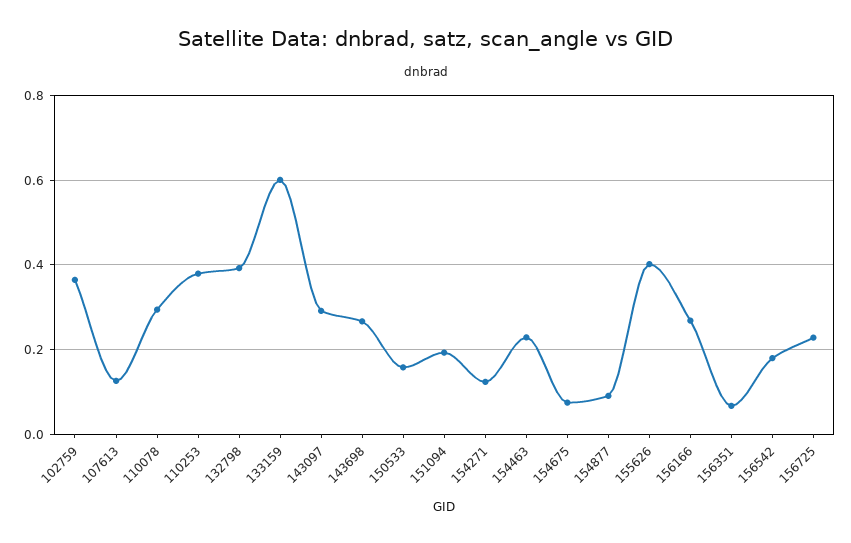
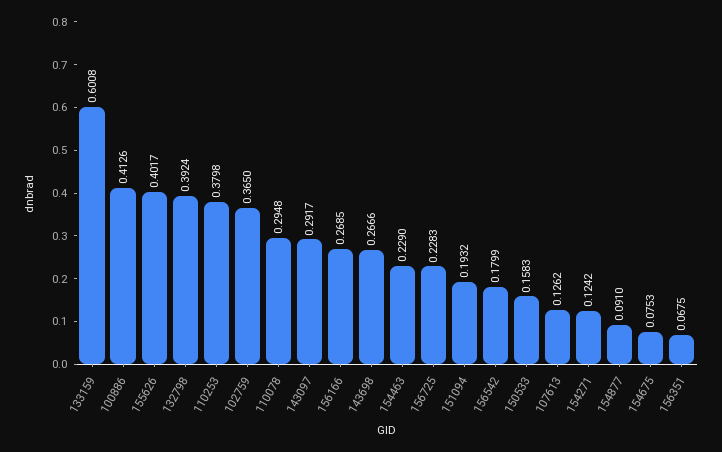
  {
    "102759": 0.365,
    "107613": 0.1262,
    "110078": 0.2948,
    "110253": 0.3798,
    "132798": 0.3924,
    "133159": 0.6008,
    "143097": 0.2917,
    "143698": 0.2666,
    "150533": 0.1583,
    "151094": 0.1932,
    "154271": 0.1242,
    "154463": 0.229,
    "154675": 0.0753,
    "154877": 0.091,
    "155626": 0.4017,
    "156166": 0.2685,
    "156351": 0.0675,
    "156542": 0.1799,
-   "156725": 0.2283
+   "156725": 0.2283,
+   "100886": 0.4126
  }

